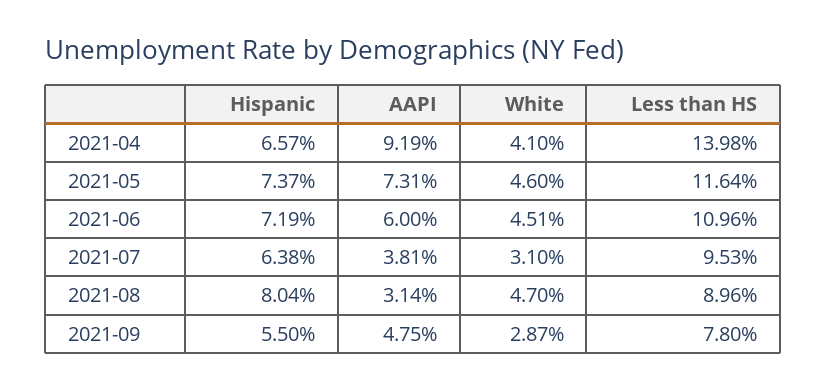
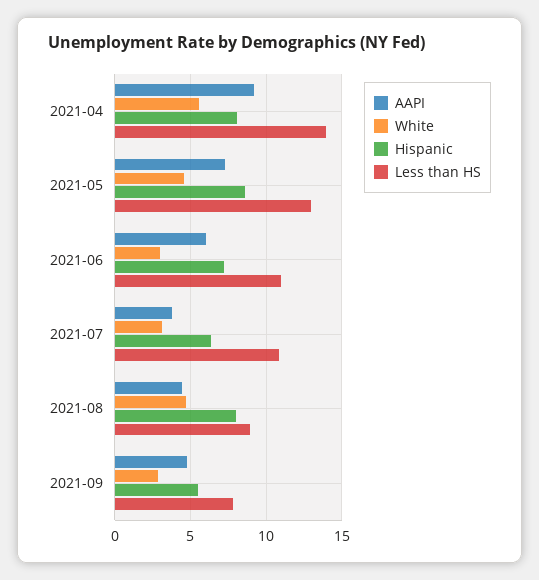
  {
    "Hispanic": {
-     "2021-04": 6.57,
+     "2021-04": 8,
-     "2021-05": 7.37,
+     "2021-05": 8.5,
      "2021-06": 7.19,
      "2021-07": 6.38,
      "2021-08": 8.04,
      "2021-09": 5.5
    },
    "AAPI": {
      "2021-04": 9.19,
      "2021-05": 7.31,
      "2021-06": 6,
      "2021-07": 3.81,
-     "2021-08": 3.14,
+     "2021-08": 4.5,
      "2021-09": 4.75
    },
    "White": {
-     "2021-04": 4.1,
+     "2021-04": 5.5,
      "2021-05": 4.6,
-     "2021-06": 4.51,
+     "2021-06": 3,
      "2021-07": 3.1,
      "2021-08": 4.7,
      "2021-09": 2.87
    },
    "Less than HS": {
      "2021-04": 13.98,
-     "2021-05": 11.64,
+     "2021-05": 13,
      "2021-06": 10.96,
-     "2021-07": 9.53,
+     "2021-07": 11,
      "2021-08": 8.96,
      "2021-09": 7.8
    }
  }

